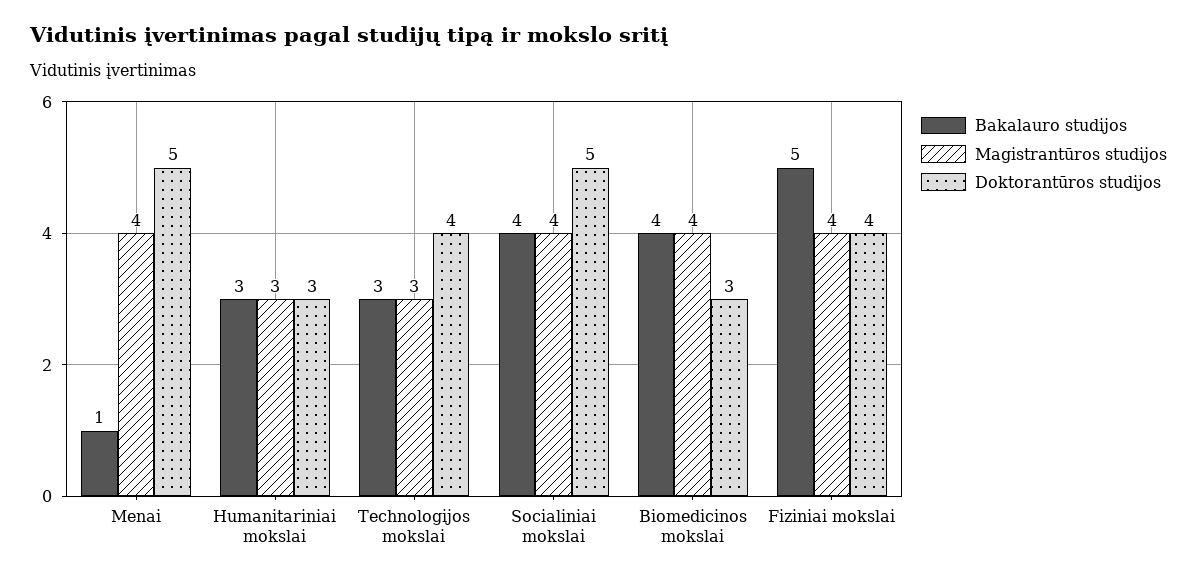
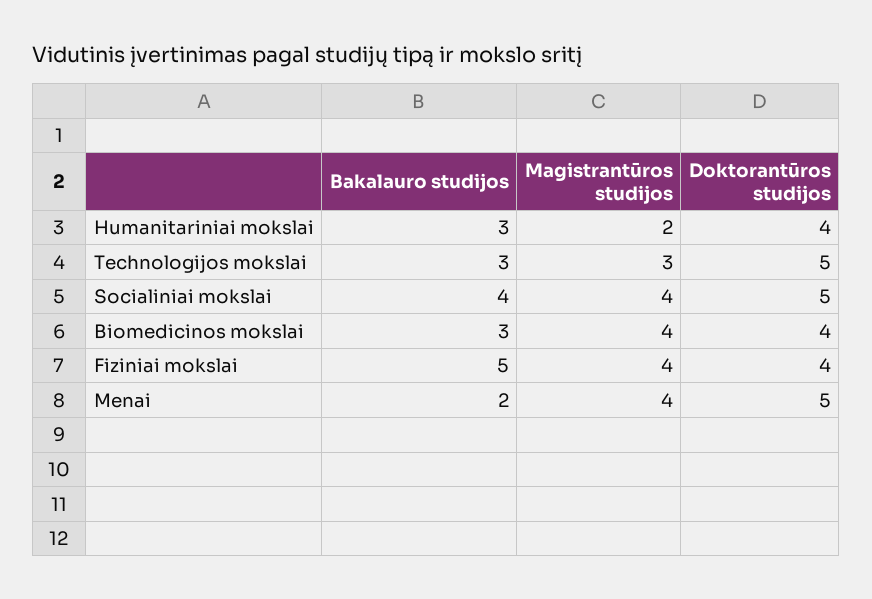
  {
    "Bakalauro studijos": {
-     "Menai": 1,
+     "Menai": 2,
      "Humanitariniai mokslai": 3,
      "Technologijos mokslai": 3,
      "Socialiniai mokslai": 4,
-     "Biomedicinos mokslai": 4,
+     "Biomedicinos mokslai": 3,
      "Fiziniai mokslai": 5
    },
    "Magistrantūros studijos": {
      "Menai": 4,
-     "Humanitariniai mokslai": 3,
+     "Humanitariniai mokslai": 2,
      "Technologijos mokslai": 3,
      "Socialiniai mokslai": 4,
      "Biomedicinos mokslai": 4,
      "Fiziniai mokslai": 4
    },
    "Doktorantūros studijos": {
      "Menai": 5,
-     "Humanitariniai mokslai": 3,
+     "Humanitariniai mokslai": 4,
-     "Technologijos mokslai": 4,
+     "Technologijos mokslai": 5,
      "Socialiniai mokslai": 5,
-     "Biomedicinos mokslai": 3,
+     "Biomedicinos mokslai": 4,
      "Fiziniai mokslai": 4
    }
  }

